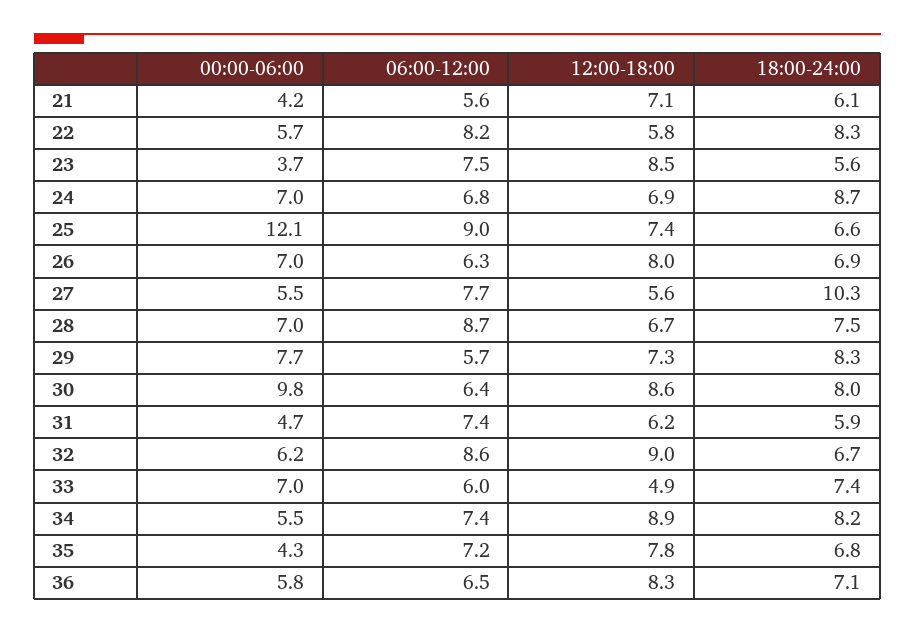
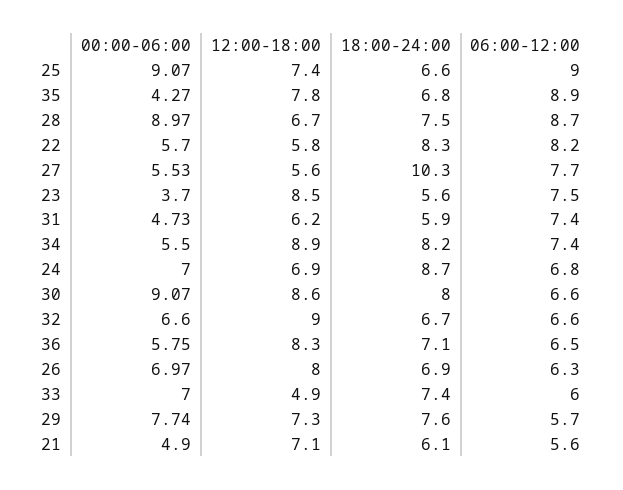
  {
    "00:00-06:00": {
-     "21": 4.2,
+     "21": 4.9,
      "22": 5.7,
      "23": 3.7,
      "24": 7,
-     "25": 12.1,
+     "25": 9.07,
      "26": 6.97,
      "27": 5.53,
-     "28": 7,
+     "28": 8.97,
      "29": 7.74,
-     "30": 9.8,
+     "30": 9.07,
      "31": 4.73,
-     "32": 6.2,
+     "32": 6.6,
      "33": 7,
      "34": 5.5,
      "35": 4.27,
      "36": 5.75
    },
    "06:00-12:00": {
      "21": 5.6,
      "22": 8.2,
      "23": 7.5,
      "24": 6.8,
      "25": 9,
      "26": 6.3,
      "27": 7.7,
      "28": 8.7,
      "29": 5.7,
-     "30": 6.4,
+     "30": 6.6,
      "31": 7.4,
-     "32": 8.6,
+     "32": 6.6,
      "33": 6,
      "34": 7.4,
-     "35": 7.2,
+     "35": 8.9,
      "36": 6.5
    },
    "12:00-18:00": {
      "21": 7.1,
      "22": 5.8,
      "23": 8.5,
      "24": 6.9,
      "25": 7.4,
      "26": 8,
      "27": 5.6,
      "28": 6.7,
      "29": 7.3,
      "30": 8.6,
      "31": 6.2,
      "32": 9,
      "33": 4.9,
      "34": 8.9,
      "35": 7.8,
      "36": 8.3
    },
    "18:00-24:00": {
      "21": 6.1,
      "22": 8.3,
      "23": 5.6,
      "24": 8.7,
      "25": 6.6,
      "26": 6.9,
      "27": 10.3,
      "28": 7.5,
-     "29": 8.3,
+     "29": 7.6,
      "30": 8,
      "31": 5.9,
      "32": 6.7,
      "33": 7.4,
      "34": 8.2,
      "35": 6.8,
      "36": 7.1
    }
  }

